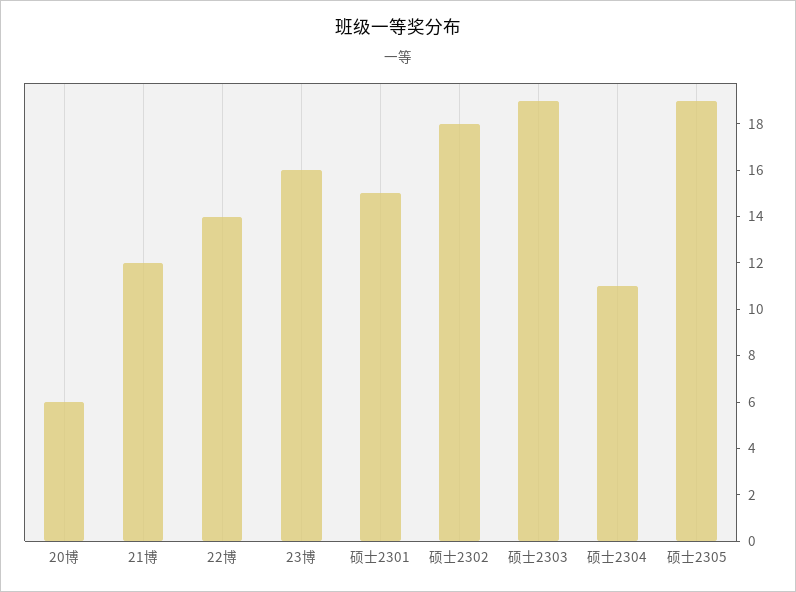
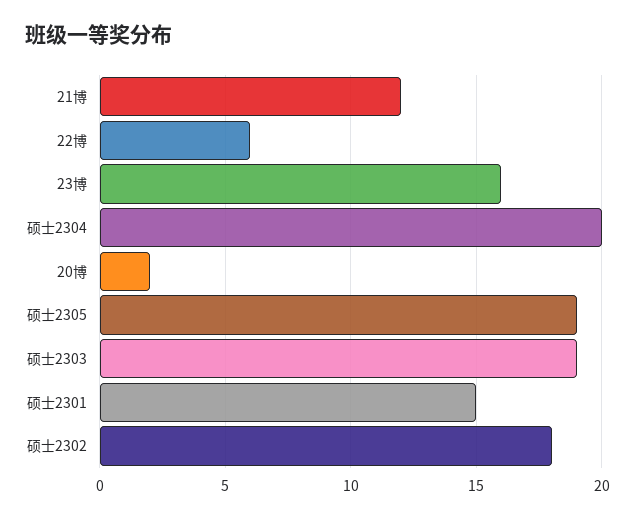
  {
-   "20博": 6,
+   "20博": 2,
    "21博": 12,
-   "22博": 14,
+   "22博": 6,
    "23博": 16,
    "硕士2301": 15,
    "硕士2302": 18,
    "硕士2303": 19,
-   "硕士2304": 11,
+   "硕士2304": 20,
    "硕士2305": 19
  }

